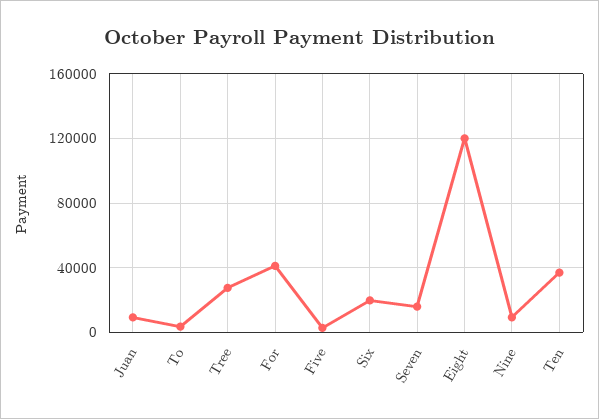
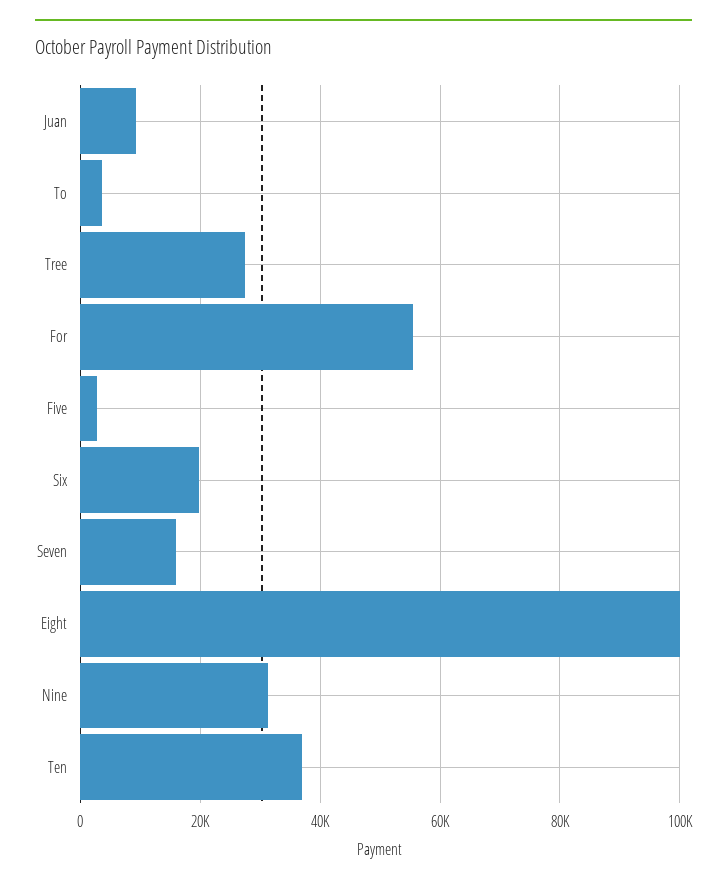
  {
    "Juan": 10000,
    "To": 4000,
    "Tree": 28000,
-   "For": 40000,
+   "For": 56000,
    "Five": 2000,
    "Six": 20000,
    "Seven": 16000,
-   "Eight": 120000,
+   "Eight": 100000,
-   "Nine": 10000,
+   "Nine": 32000,
    "Ten": 36000
  }

